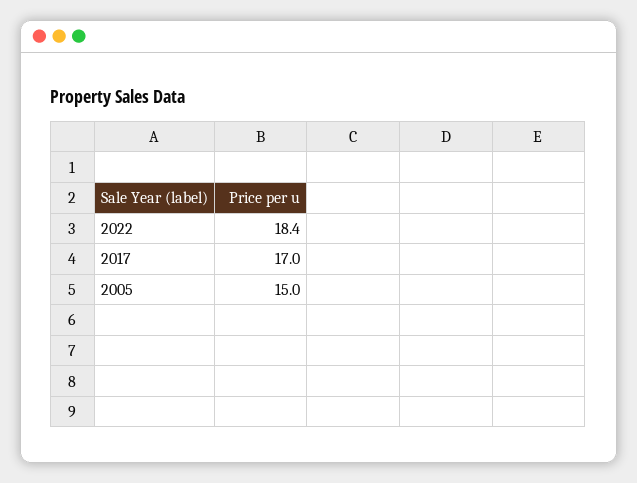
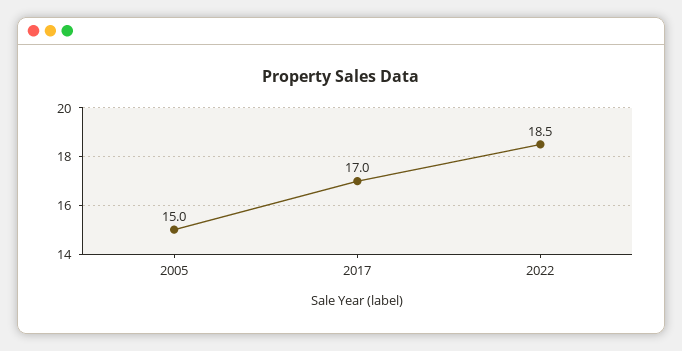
  {
-   "2022": 18.4,
+   "2022": 18.5,
    "2017": 17,
    "2005": 15
  }

